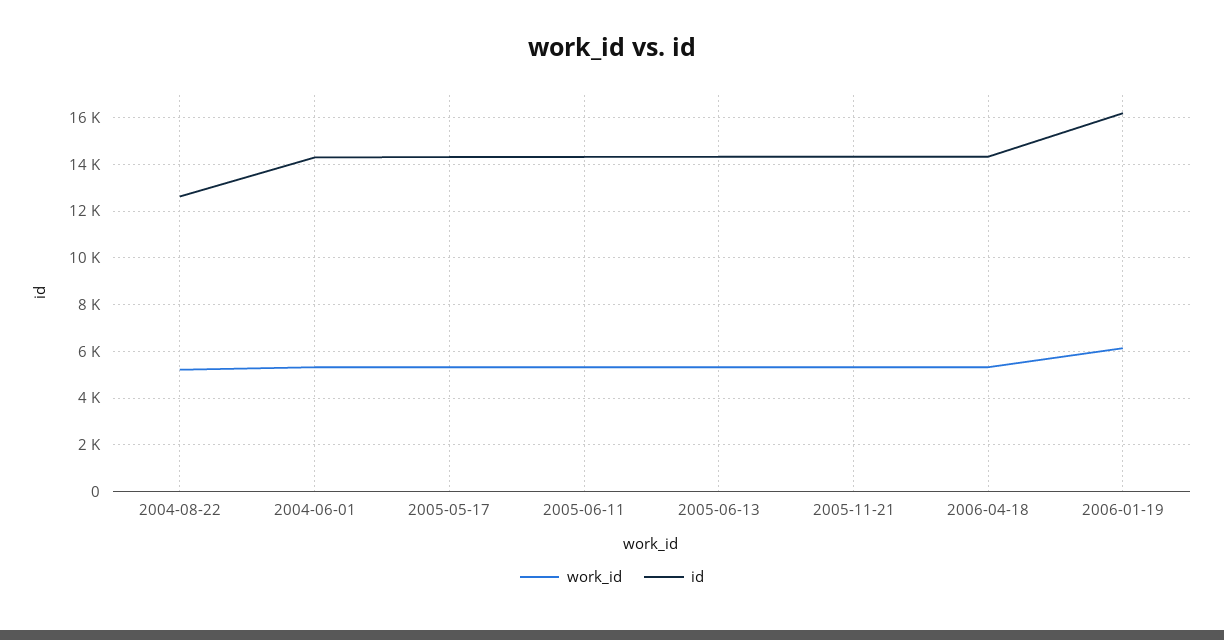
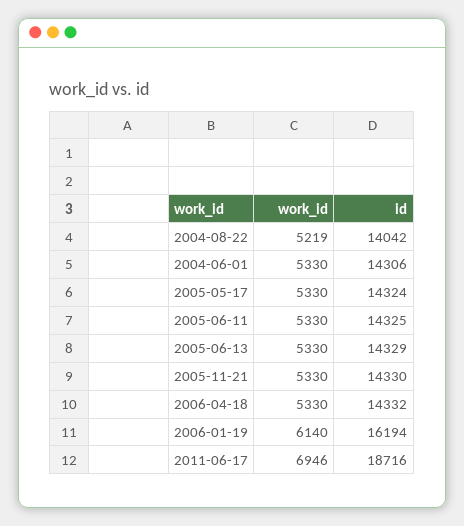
  {
    "work_id": {
      "2004-08-22": 5219,
      "2004-06-01": 5330,
      "2005-05-17": 5330,
      "2005-06-11": 5330,
      "2005-06-13": 5330,
      "2005-11-21": 5330,
      "2006-04-18": 5330,
-     "2006-01-19": 6140
+     "2006-01-19": 6140,
+     "2011-06-17": 6946
    },
    "id": {
-     "2004-08-22": 12500,
+     "2004-08-22": 14042,
      "2004-06-01": 14306,
      "2005-05-17": 14324,
      "2005-06-11": 14325,
      "2005-06-13": 14329,
      "2005-11-21": 14330,
      "2006-04-18": 14332,
-     "2006-01-19": 16194
+     "2006-01-19": 16194,
+     "2011-06-17": 18716
    }
  }

